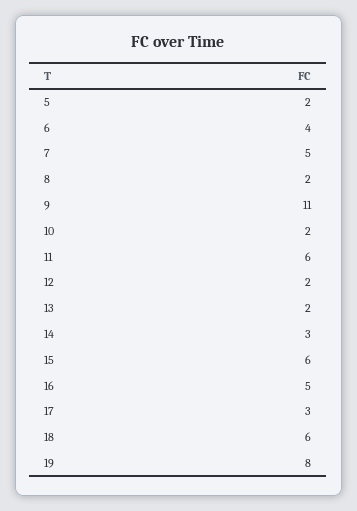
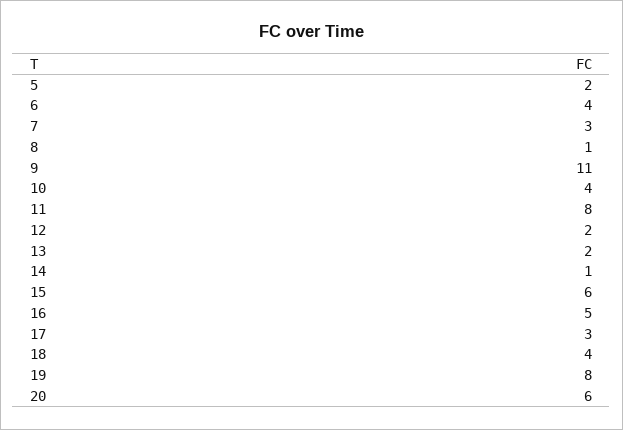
  {
    "5": 2,
    "6": 4,
-   "7": 5,
+   "7": 3,
-   "8": 2,
+   "8": 1,
    "9": 11,
-   "10": 2,
+   "10": 4,
-   "11": 6,
+   "11": 8,
    "12": 2,
    "13": 2,
-   "14": 3,
+   "14": 1,
    "15": 6,
    "16": 5,
    "17": 3,
-   "18": 6,
+   "18": 4,
-   "19": 8
+   "19": 8,
+   "20": 6
  }

